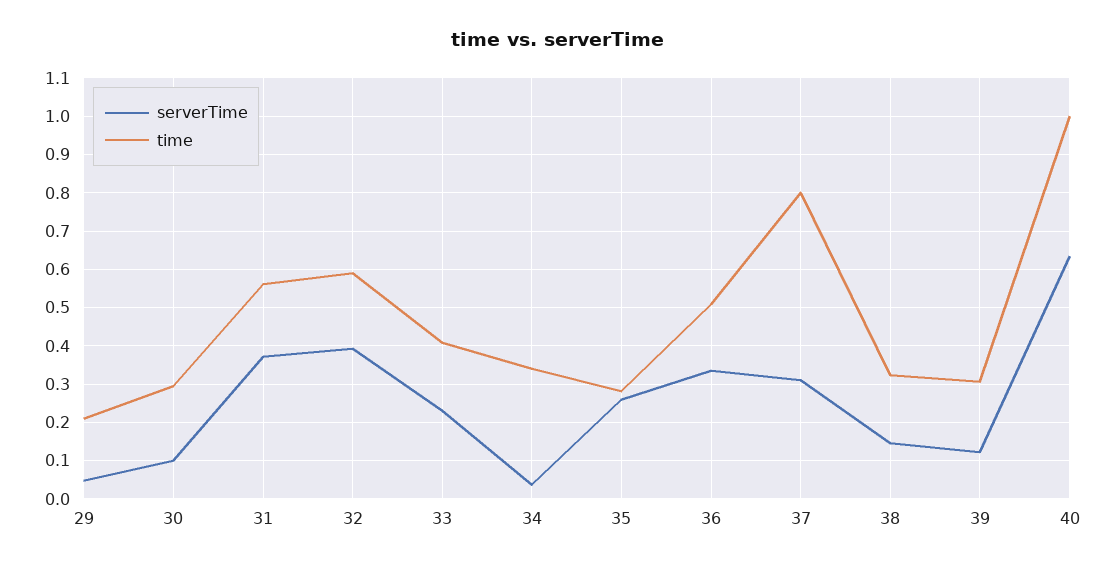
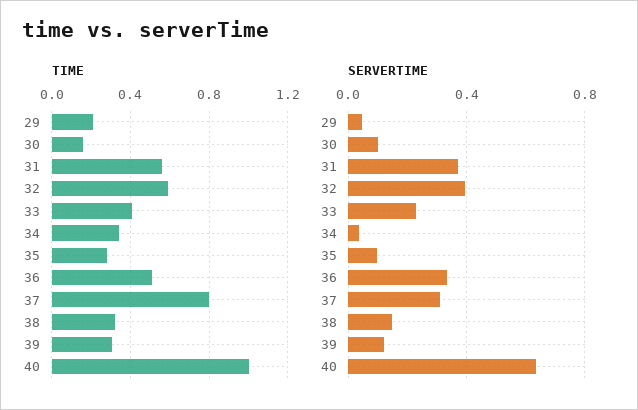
  {
    "serverTime": {
      "29": 0.04,
      "30": 0.1,
      "31": 0.38,
      "32": 0.4,
      "33": 0.24,
      "34": 0.04,
-     "35": 0.26,
+     "35": 0.1,
      "36": 0.34,
      "37": 0.32,
      "38": 0.14,
      "39": 0.12,
      "40": 0.64
    },
    "time": {
      "29": 0.22,
-     "30": 0.3,
+     "30": 0.15,
      "31": 0.56,
      "32": 0.6,
      "33": 0.4,
      "34": 0.34,
      "35": 0.28,
      "36": 0.5,
      "37": 0.8,
      "38": 0.32,
      "39": 0.3,
      "40": 1
    }
  }

